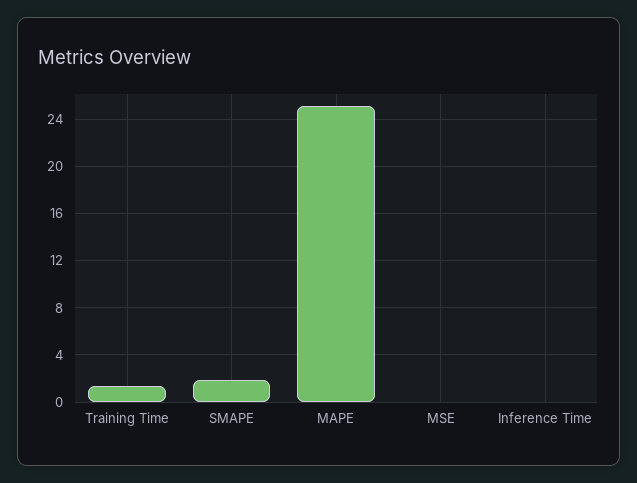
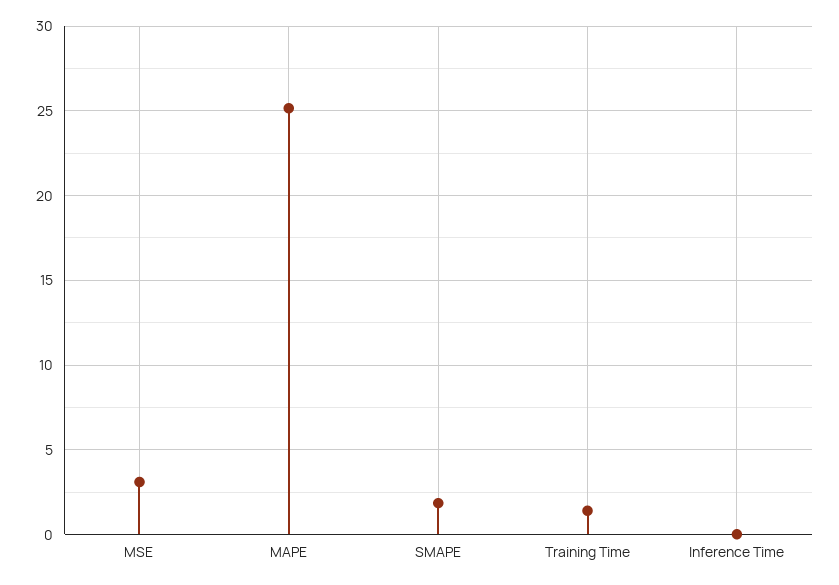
  {
    "Training Time": 1.5,
    "SMAPE": 2,
    "MAPE": 25,
-   "MSE": 0,
+   "MSE": 3,
    "Inference Time": 0
  }

